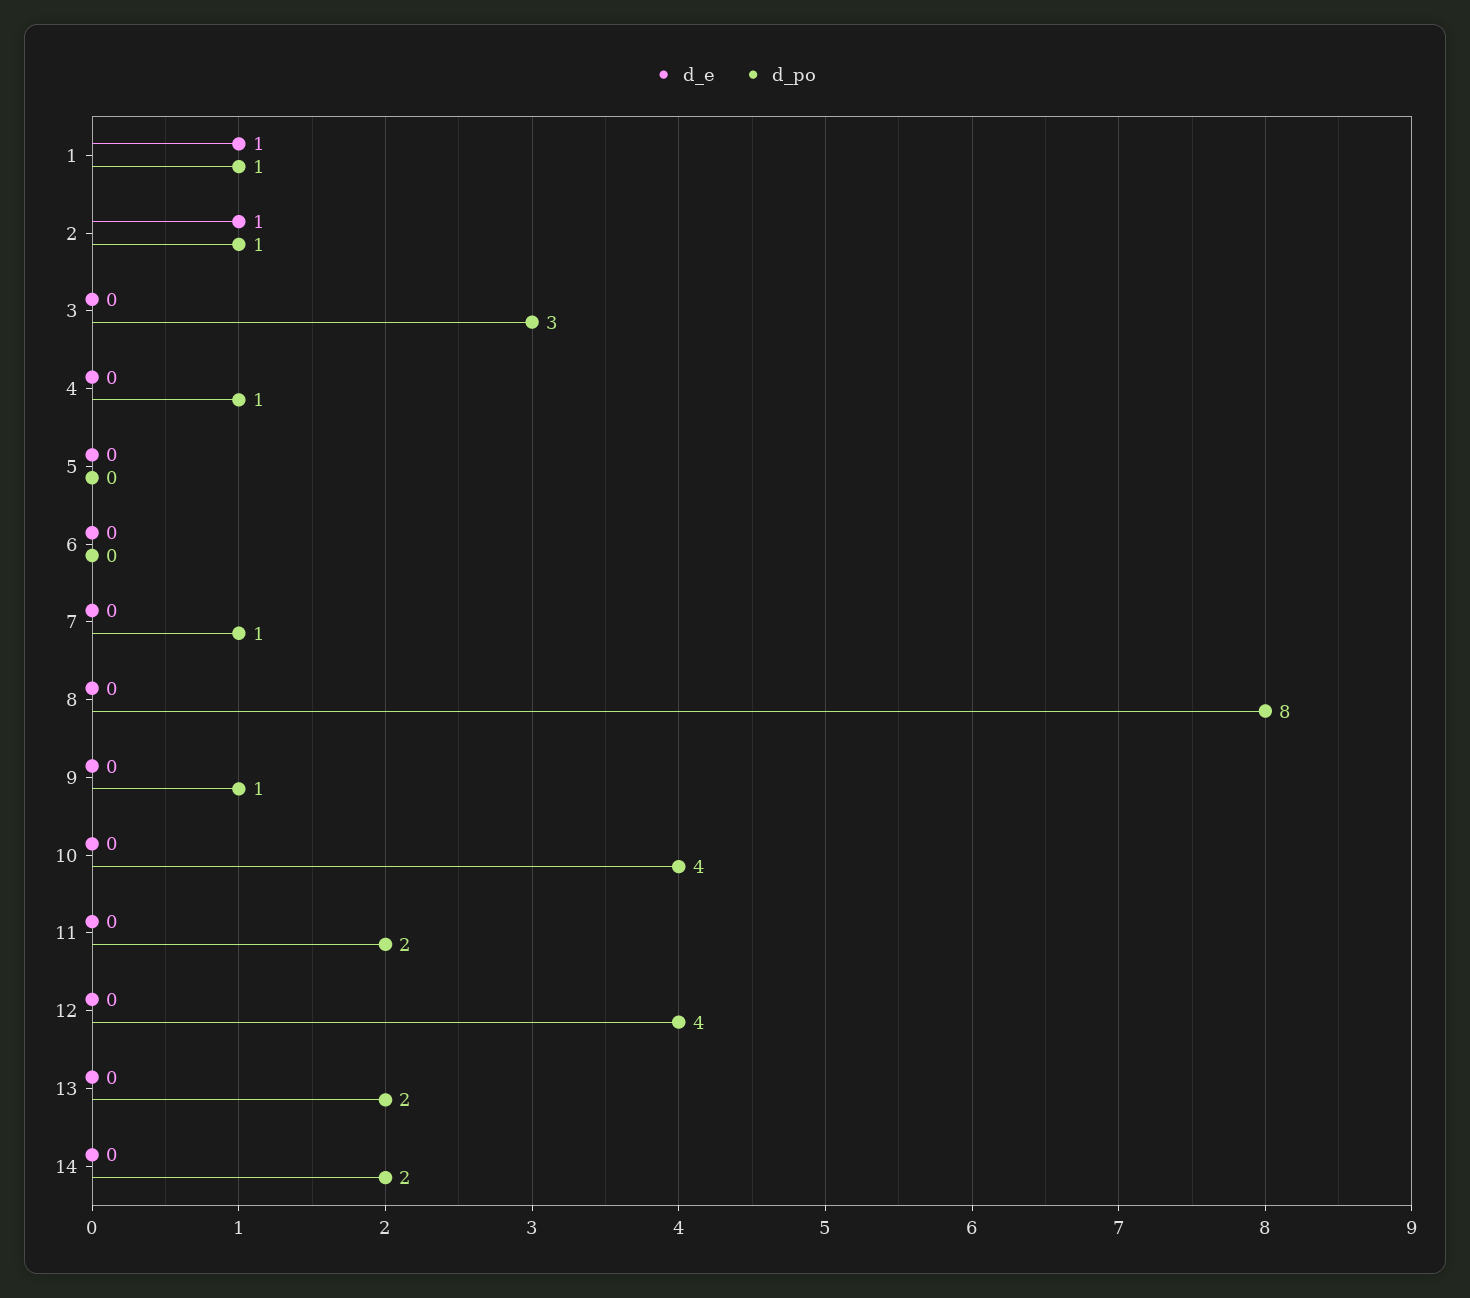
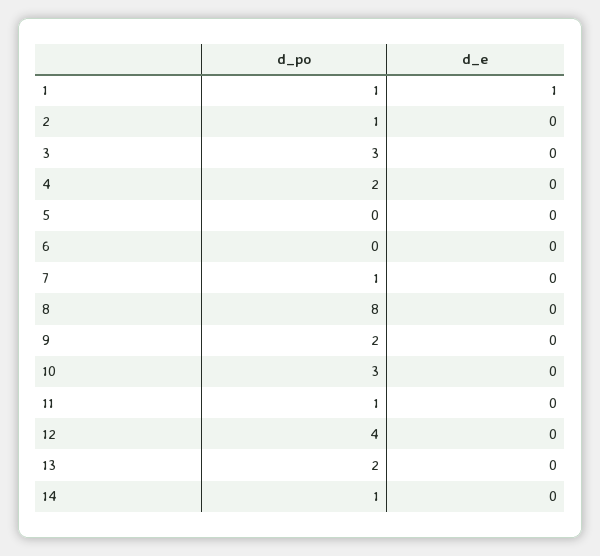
  {
    "d_e": {
      "1": 1,
-     "2": 1,
+     "2": 0,
      "3": 0,
      "4": 0,
      "5": 0,
      "6": 0,
      "7": 0,
      "8": 0,
      "9": 0,
      "10": 0,
      "11": 0,
      "12": 0,
      "13": 0,
      "14": 0
    },
    "d_po": {
      "1": 1,
      "2": 1,
      "3": 3,
-     "4": 1,
+     "4": 2,
      "5": 0,
      "6": 0,
      "7": 1,
      "8": 8,
-     "9": 1,
+     "9": 2,
-     "10": 4,
+     "10": 3,
-     "11": 2,
+     "11": 1,
      "12": 4,
      "13": 2,
-     "14": 2
+     "14": 1
    }
  }

